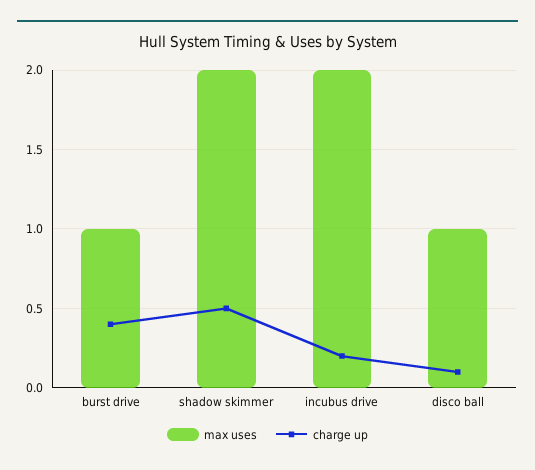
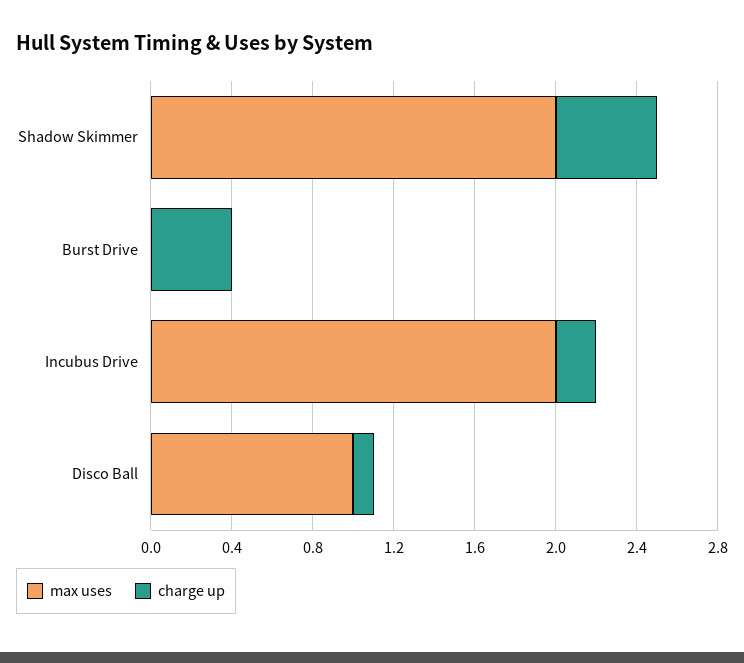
  {
    "max uses": {
-     "burst drive": 1,
+     "burst drive": 0,
      "shadow skimmer": 2,
      "incubus drive": 2,
      "disco ball": 1
    },
    "charge up": {
      "burst drive": 0.4,
      "shadow skimmer": 0.5,
      "incubus drive": 0.2,
      "disco ball": 0.1
    }
  }

